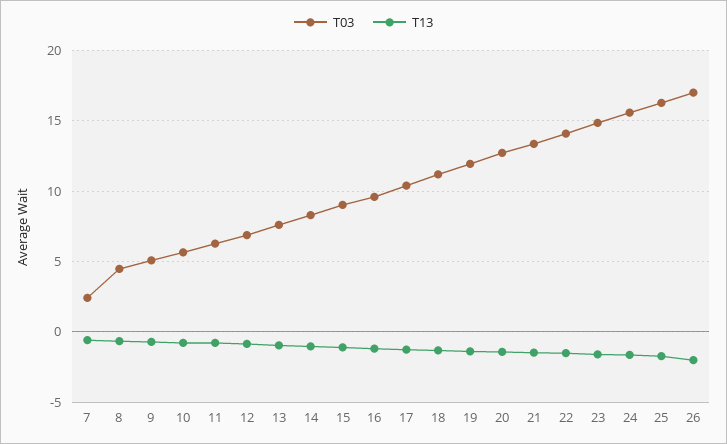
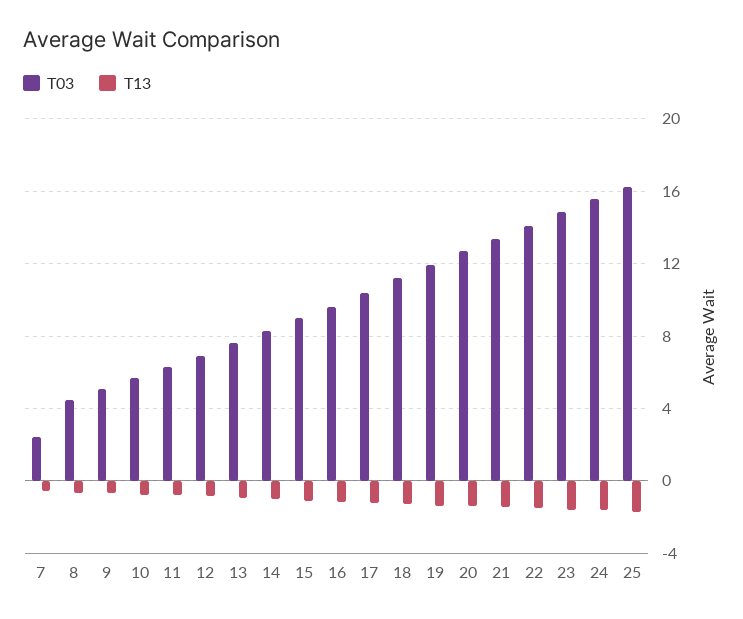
  {
    "T03": {
      "7": 2.5,
      "8": 4.5,
      "9": 5,
      "10": 5.5,
      "11": 6.5,
      "12": 7,
      "13": 7.5,
      "14": 8.5,
      "15": 9,
      "16": 9.5,
      "17": 10.5,
      "18": 11,
      "19": 12,
      "20": 12.5,
      "21": 13.5,
      "22": 14,
      "23": 15,
      "24": 15.5,
-     "25": 16.5,
+     "25": 16.5
-     "26": 17
    },
    "T13": {
      "7": -0.5,
      "8": -0.5,
      "9": -0.5,
      "10": -1,
      "11": -1,
      "12": -1,
      "13": -1,
      "14": -1,
      "15": -1,
      "16": -1,
      "17": -1.5,
      "18": -1.5,
      "19": -1.5,
      "20": -1.5,
      "21": -1.5,
      "22": -1.5,
      "23": -1.5,
      "24": -1.5,
-     "25": -1.5,
+     "25": -1.5
-     "26": -2
    }
  }

